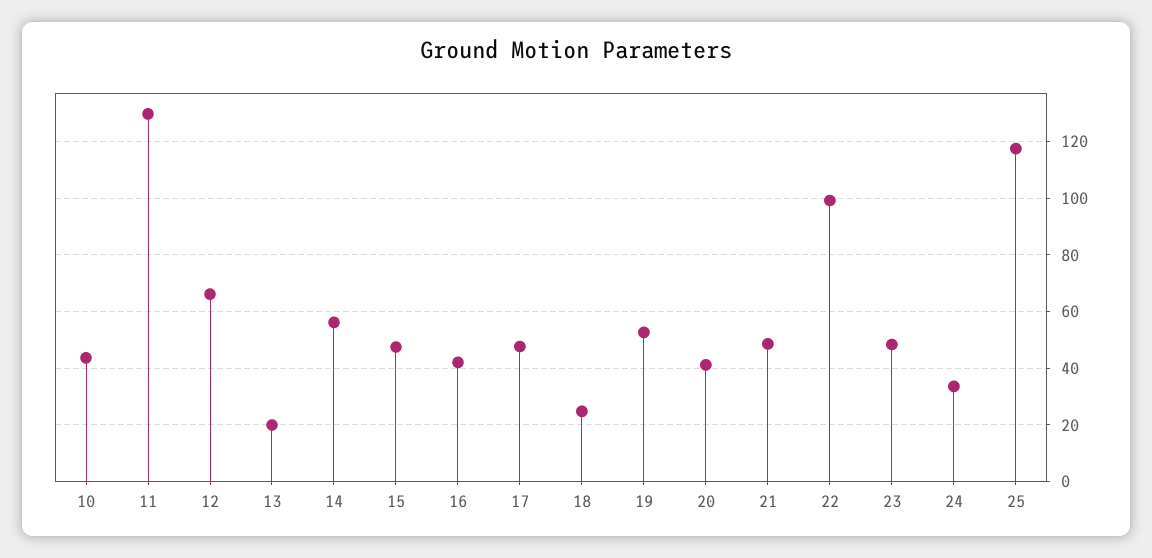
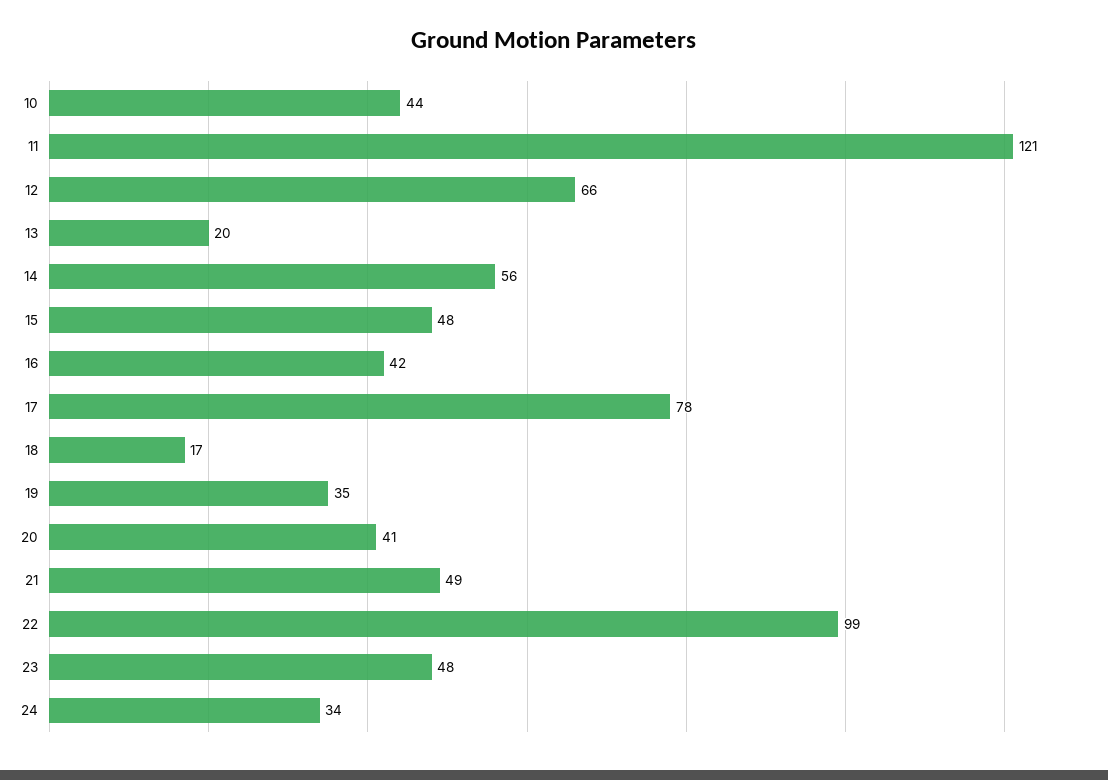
  {
    "10": 44,
-   "11": 130,
+   "11": 121,
    "12": 66,
    "13": 20,
    "14": 56,
    "15": 48,
    "16": 42,
-   "17": 47.5,
+   "17": 78,
-   "18": 25,
+   "18": 17,
-   "19": 52.5,
+   "19": 35,
    "20": 41,
    "21": 49,
    "22": 99,
    "23": 48,
-   "24": 34,
+   "24": 34
-   "25": 117.5
  }

